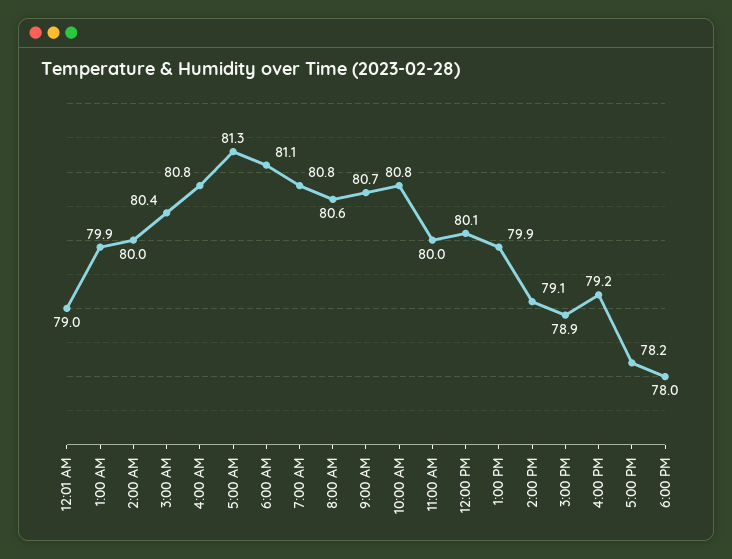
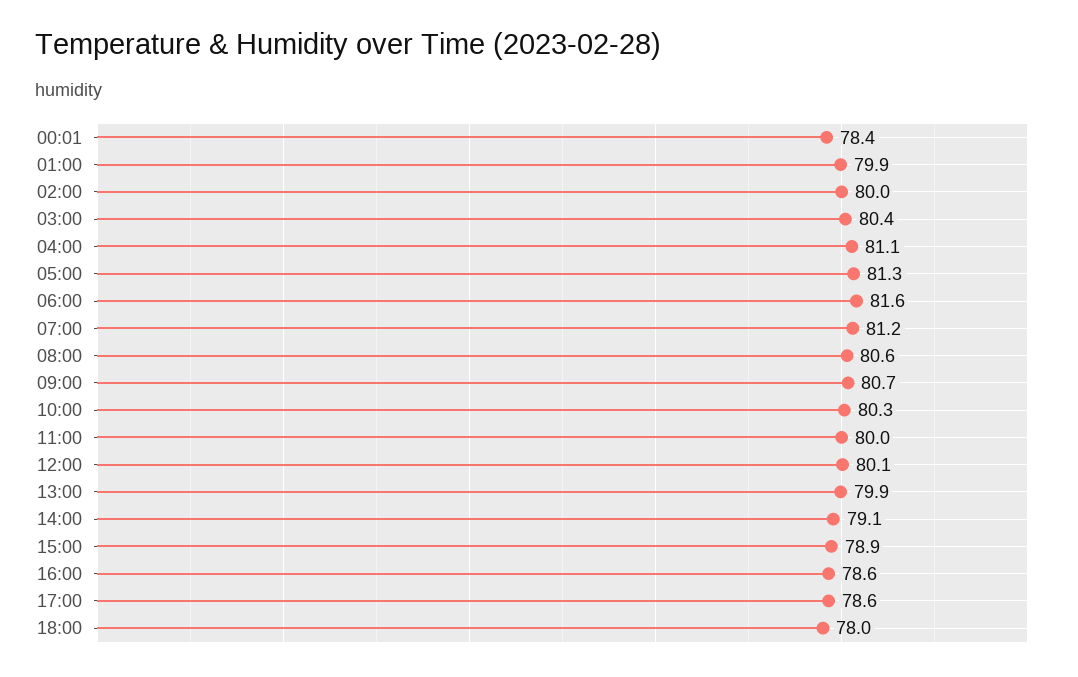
  {
-   "12:01 AM": 79,
+   "12:01 AM": 78.4,
    "1:00 AM": 79.9,
    "2:00 AM": 80,
    "3:00 AM": 80.4,
-   "4:00 AM": 80.8,
+   "4:00 AM": 81.1,
    "5:00 AM": 81.3,
-   "6:00 AM": 81.1,
+   "6:00 AM": 81.6,
-   "7:00 AM": 80.8,
+   "7:00 AM": 81.2,
    "8:00 AM": 80.6,
    "9:00 AM": 80.7,
-   "10:00 AM": 80.8,
+   "10:00 AM": 80.3,
    "11:00 AM": 80,
    "12:00 PM": 80.1,
    "1:00 PM": 79.9,
    "2:00 PM": 79.1,
    "3:00 PM": 78.9,
-   "4:00 PM": 79.2,
+   "4:00 PM": 78.6,
-   "5:00 PM": 78.2,
+   "5:00 PM": 78.6,
    "6:00 PM": 78
  }

